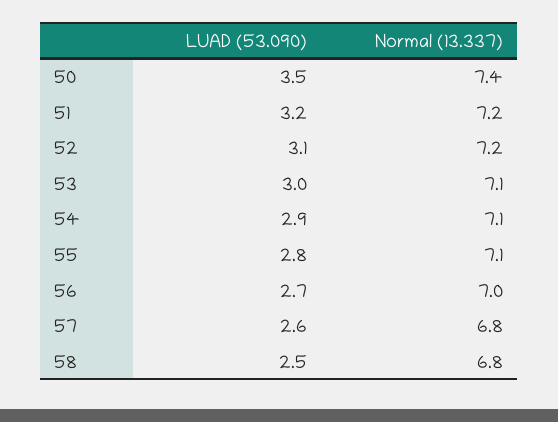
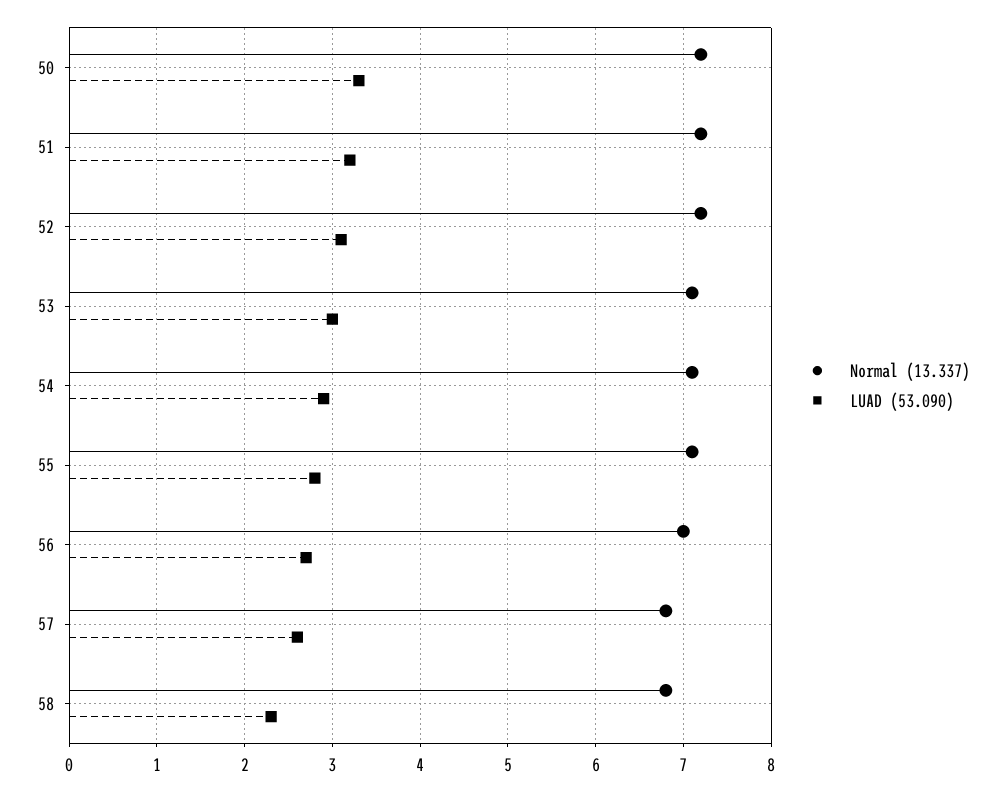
  {
    "LUAD (53.090)": {
-     "50": 3.5,
+     "50": 3.3,
      "51": 3.2,
      "52": 3.1,
      "53": 3,
      "54": 2.9,
      "55": 2.8,
      "56": 2.7,
      "57": 2.6,
-     "58": 2.5
+     "58": 2.3
    },
    "Normal (13.337)": {
-     "50": 7.4,
+     "50": 7.2,
      "51": 7.2,
      "52": 7.2,
      "53": 7.1,
      "54": 7.1,
      "55": 7.1,
      "56": 7,
      "57": 6.8,
      "58": 6.8
    }
  }

